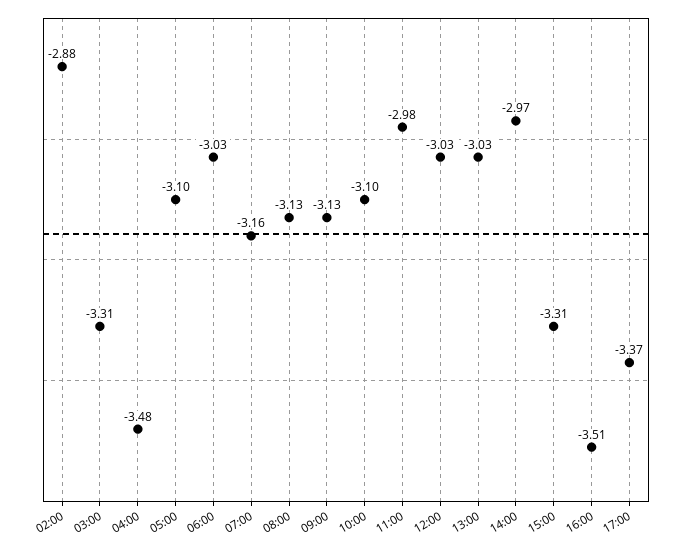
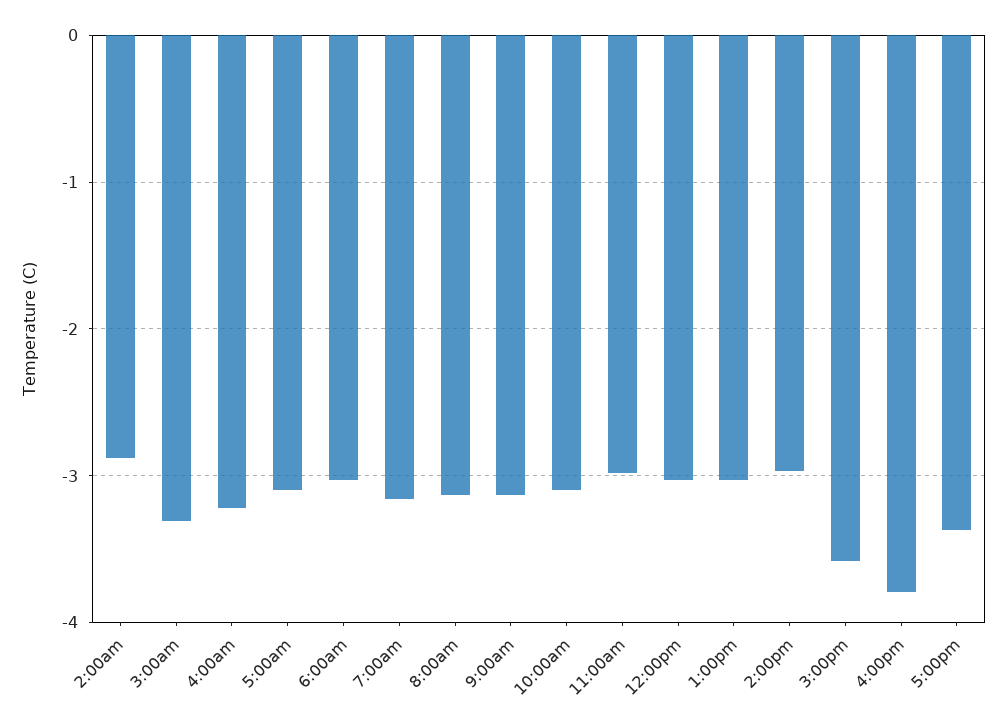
  {
    "02:00": -2.88,
    "03:00": -3.31,
-   "04:00": -3.48,
+   "04:00": -3.2,
    "05:00": -3.1,
    "06:00": -3.03,
    "07:00": -3.16,
    "08:00": -3.13,
    "09:00": -3.13,
    "10:00": -3.1,
    "11:00": -2.98,
    "12:00": -3.03,
    "13:00": -3.03,
    "14:00": -2.97,
-   "15:00": -3.31,
+   "15:00": -3.6,
-   "16:00": -3.51,
+   "16:00": -3.8,
    "17:00": -3.37
  }

